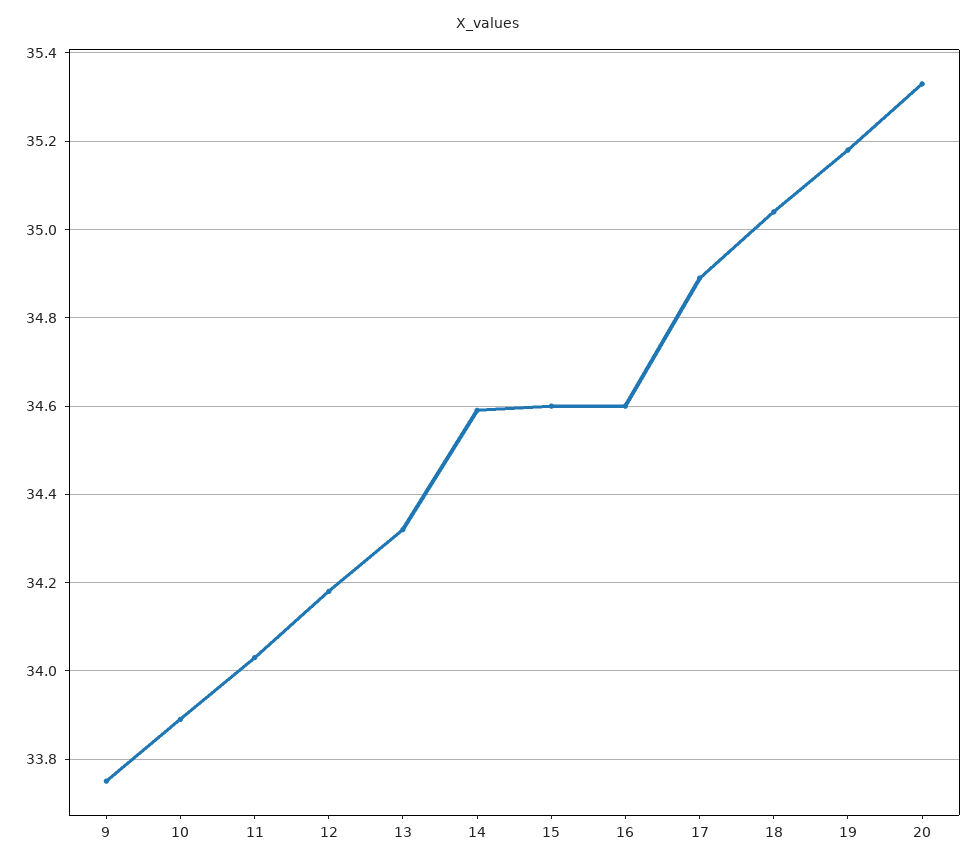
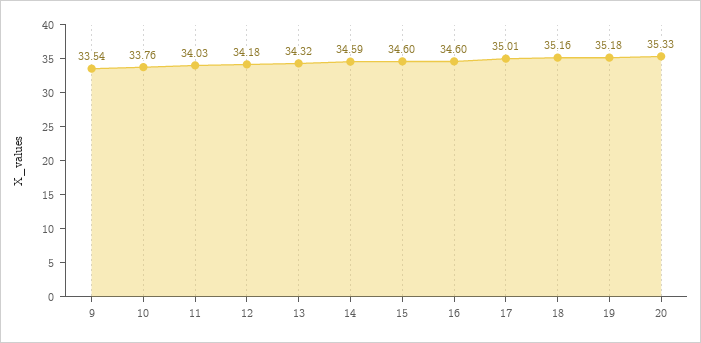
  {
-   "9": 33.75,
+   "9": 33.54,
-   "10": 33.9,
+   "10": 33.76,
    "11": 34.03,
    "12": 34.18,
    "13": 34.32,
    "14": 34.59,
    "15": 34.6,
    "16": 34.6,
-   "17": 34.9,
+   "17": 35.01,
-   "18": 35.05,
+   "18": 35.16,
    "19": 35.18,
    "20": 35.33
  }

